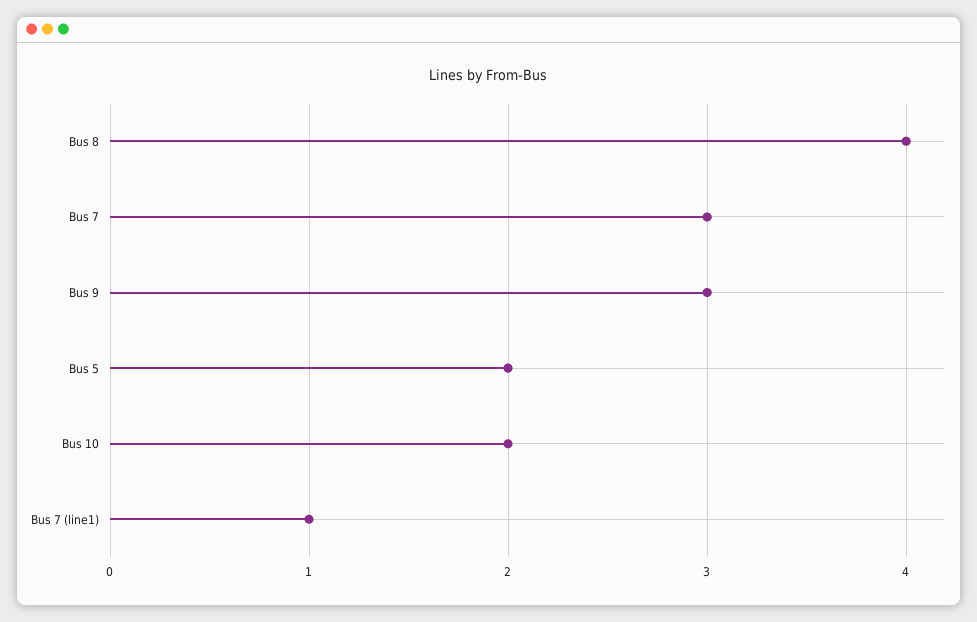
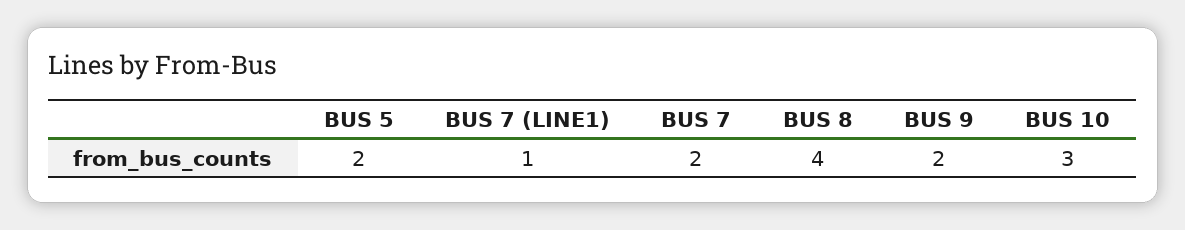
  {
    "Bus 8": 4,
-   "Bus 7": 3,
+   "Bus 7": 2,
-   "Bus 9": 3,
+   "Bus 9": 2,
    "Bus 5": 2,
-   "Bus 10": 2,
+   "Bus 10": 3,
    "Bus 7 (line1)": 1
  }

